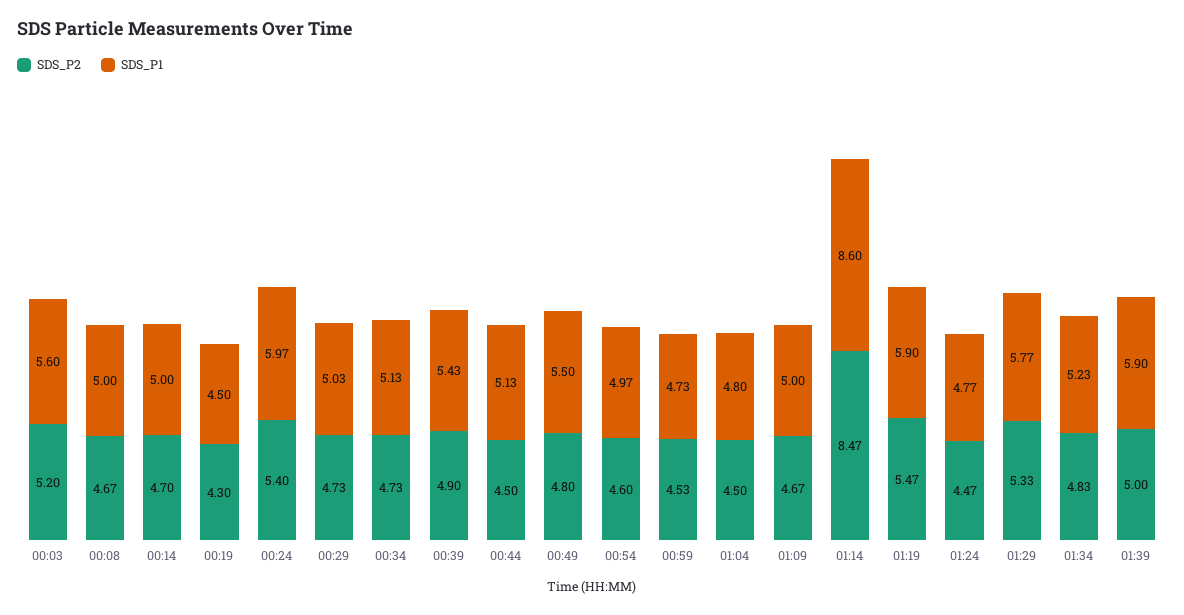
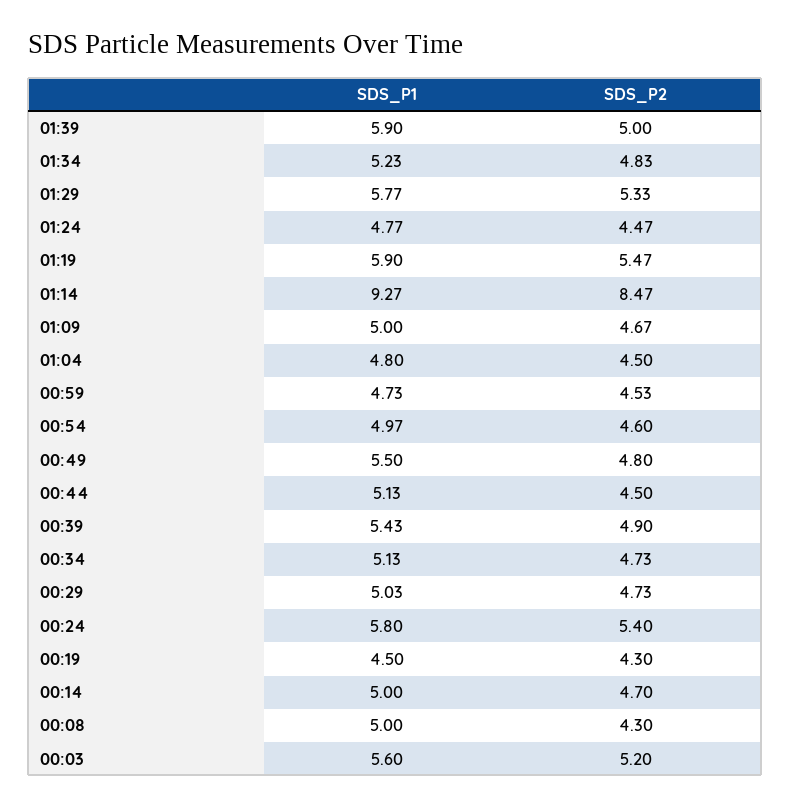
  {
    "SDS_P2": {
      "00:03": 5.2,
-     "00:08": 4.67,
+     "00:08": 4.3,
      "00:14": 4.7,
      "00:19": 4.3,
      "00:24": 5.4,
      "00:29": 4.73,
      "00:34": 4.73,
      "00:39": 4.9,
      "00:44": 4.5,
      "00:49": 4.8,
      "00:54": 4.6,
      "00:59": 4.53,
      "01:04": 4.5,
      "01:09": 4.67,
      "01:14": 8.47,
      "01:19": 5.47,
      "01:24": 4.47,
      "01:29": 5.33,
      "01:34": 4.83,
      "01:39": 5
    },
    "SDS_P1": {
      "00:03": 5.6,
      "00:08": 5,
      "00:14": 5,
      "00:19": 4.5,
-     "00:24": 5.97,
+     "00:24": 5.8,
      "00:29": 5.03,
      "00:34": 5.13,
      "00:39": 5.43,
      "00:44": 5.13,
      "00:49": 5.5,
      "00:54": 4.97,
      "00:59": 4.73,
      "01:04": 4.8,
      "01:09": 5,
-     "01:14": 8.6,
+     "01:14": 9.27,
      "01:19": 5.9,
      "01:24": 4.77,
      "01:29": 5.77,
      "01:34": 5.23,
      "01:39": 5.9
    }
  }

